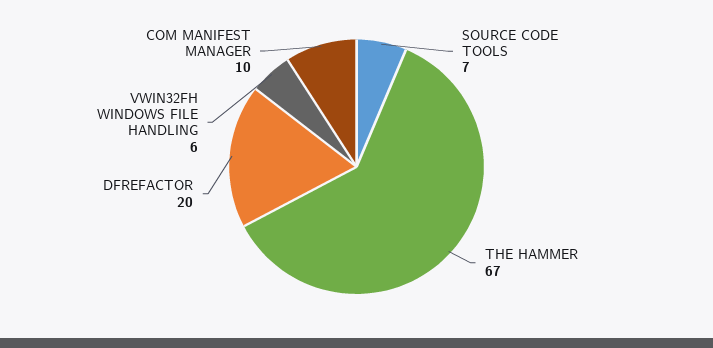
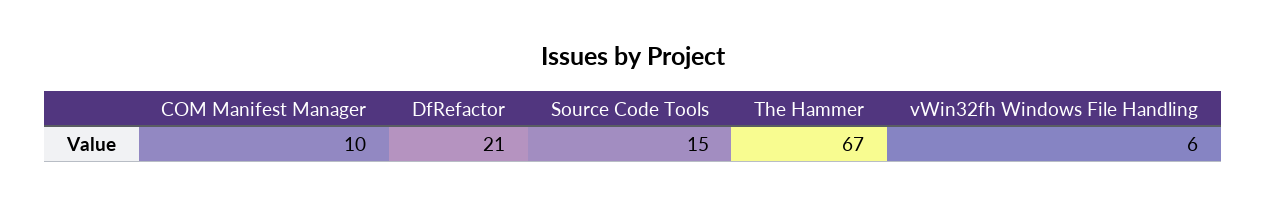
  {
-   "SOURCE CODE TOOLS": 7,
+   "SOURCE CODE TOOLS": 15,
    "THE HAMMER": 67,
-   "DFREFACTOR": 20,
+   "DFREFACTOR": 21,
    "VWIN32FH WINDOWS FILE HANDLING": 6,
    "COM MANIFEST MANAGER": 10
  }

